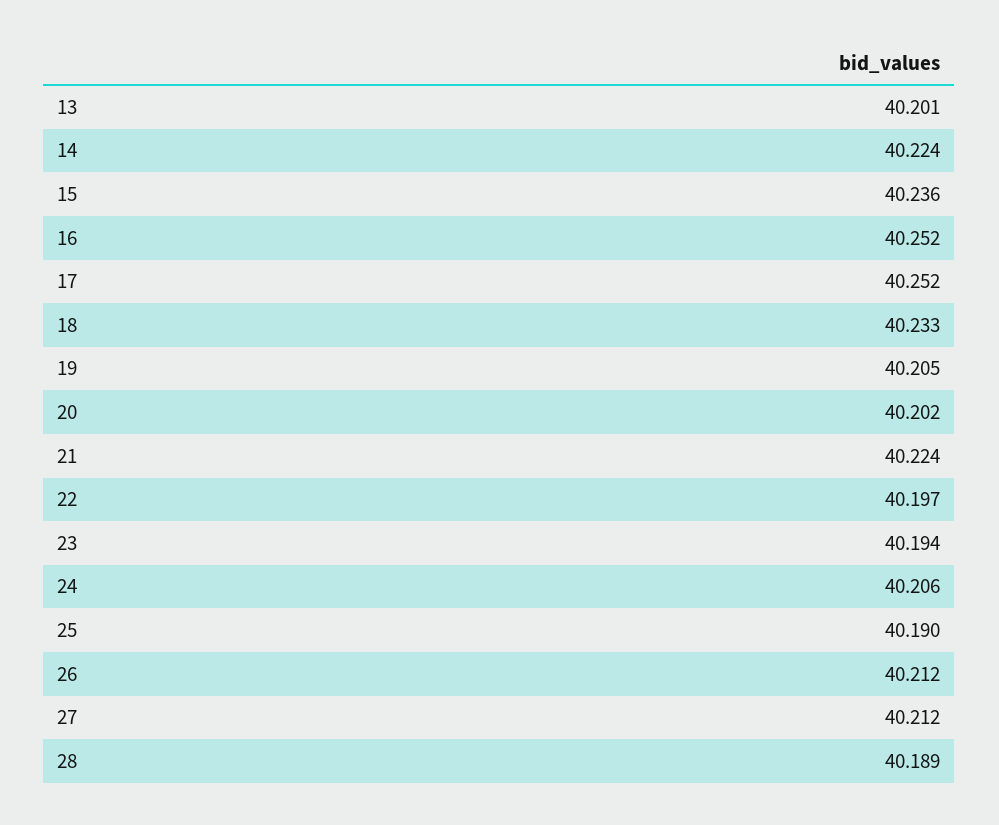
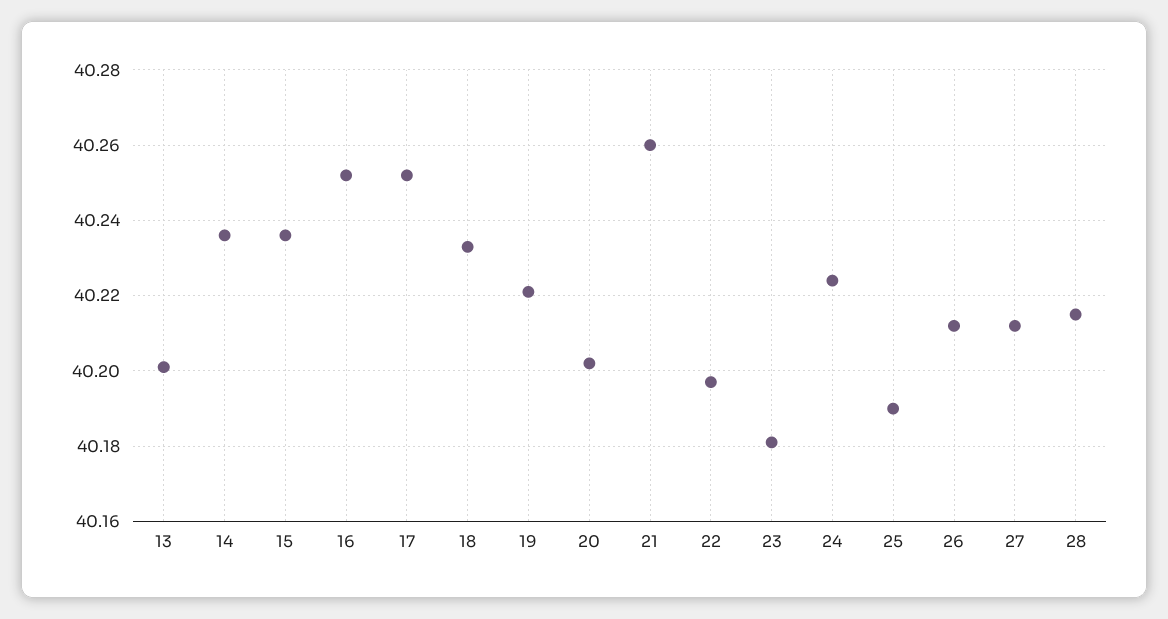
  {
    "13": 40.201,
-   "14": 40.224,
+   "14": 40.235,
    "15": 40.236,
    "16": 40.252,
    "17": 40.252,
    "18": 40.233,
-   "19": 40.205,
+   "19": 40.22,
    "20": 40.202,
-   "21": 40.224,
+   "21": 40.26,
    "22": 40.197,
-   "23": 40.194,
+   "23": 40.18,
-   "24": 40.206,
+   "24": 40.225,
    "25": 40.19,
    "26": 40.212,
    "27": 40.212,
-   "28": 40.189
+   "28": 40.215
  }

